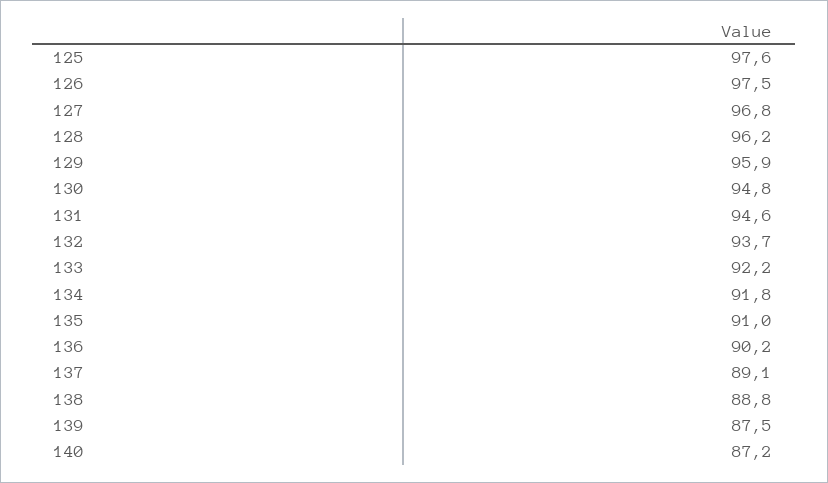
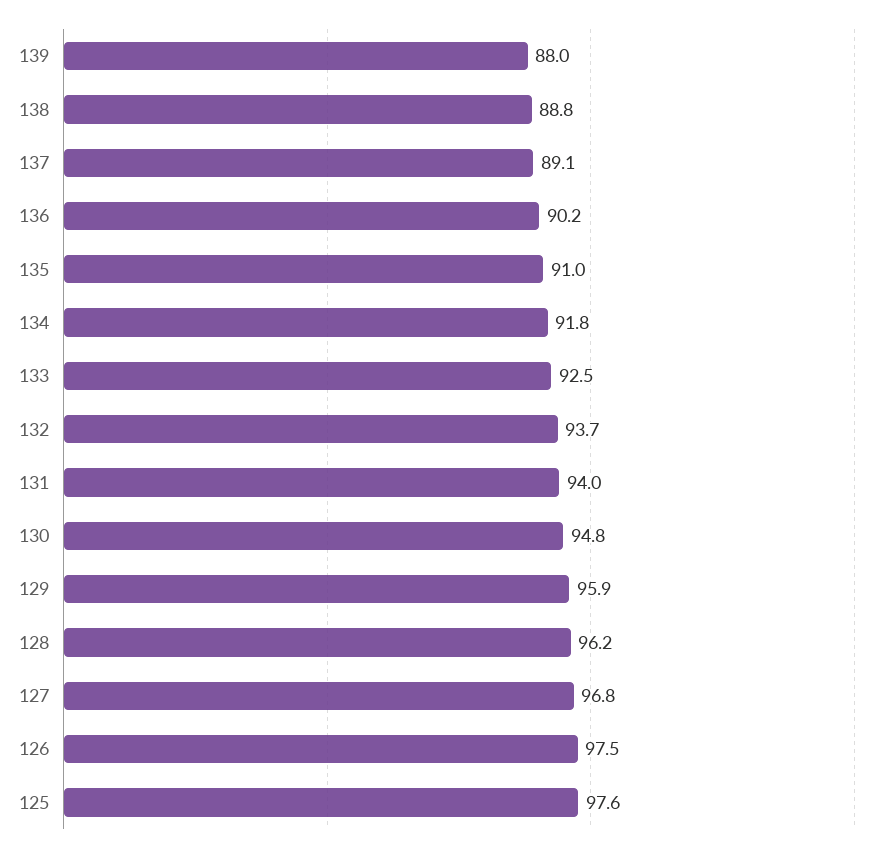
  {
    "125": 97.6,
    "126": 97.5,
    "127": 96.8,
    "128": 96.2,
    "129": 95.9,
    "130": 94.8,
-   "131": 94.6,
+   "131": 94,
    "132": 93.7,
-   "133": 92.2,
+   "133": 92.5,
    "134": 91.8,
    "135": 91,
    "136": 90.2,
    "137": 89.1,
    "138": 88.8,
-   "139": 87.5,
+   "139": 88
-   "140": 87.2
  }

